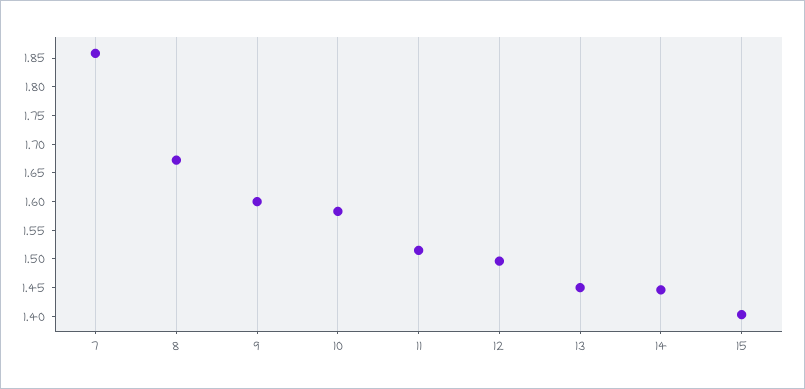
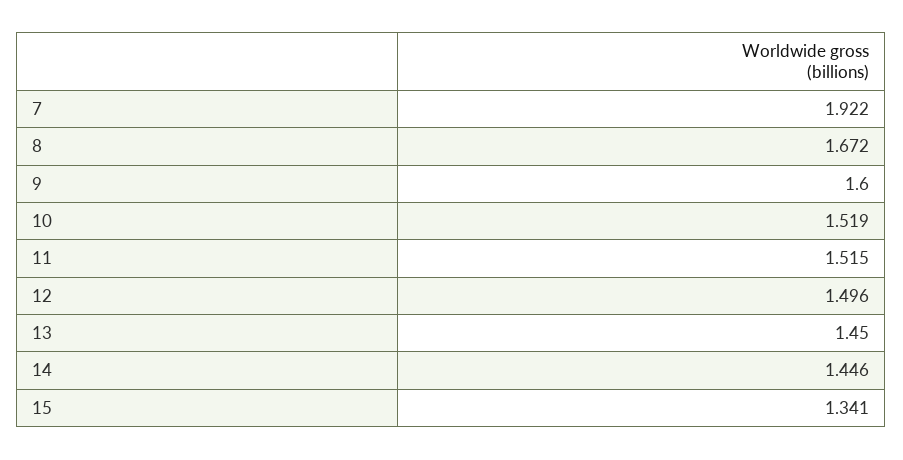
  {
-   "7": 1.85,
+   "7": 1.922,
    "8": 1.672,
    "9": 1.6,
-   "10": 1.575,
+   "10": 1.519,
    "11": 1.515,
    "12": 1.496,
    "13": 1.45,
    "14": 1.446,
-   "15": 1.4
+   "15": 1.341
  }

